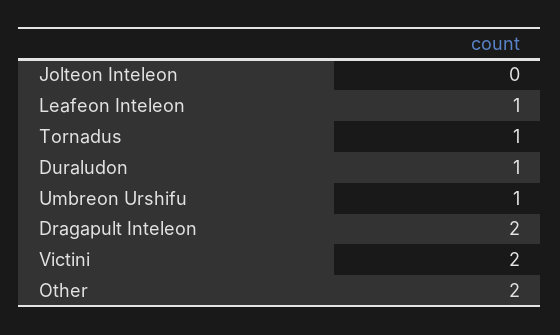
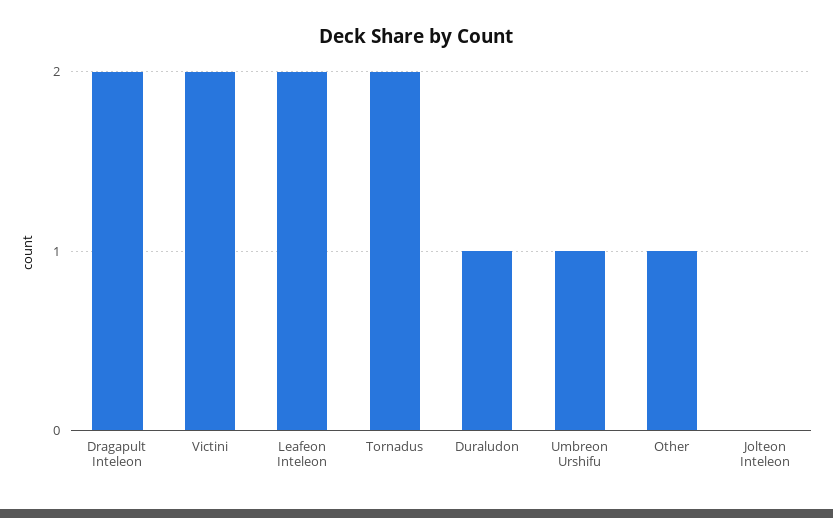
  {
    "Jolteon Inteleon": 0,
-   "Leafeon Inteleon": 1,
+   "Leafeon Inteleon": 2,
-   "Tornadus": 1,
+   "Tornadus": 2,
    "Duraludon": 1,
    "Umbreon Urshifu": 1,
    "Dragapult Inteleon": 2,
    "Victini": 2,
-   "Other": 2
+   "Other": 1
  }

